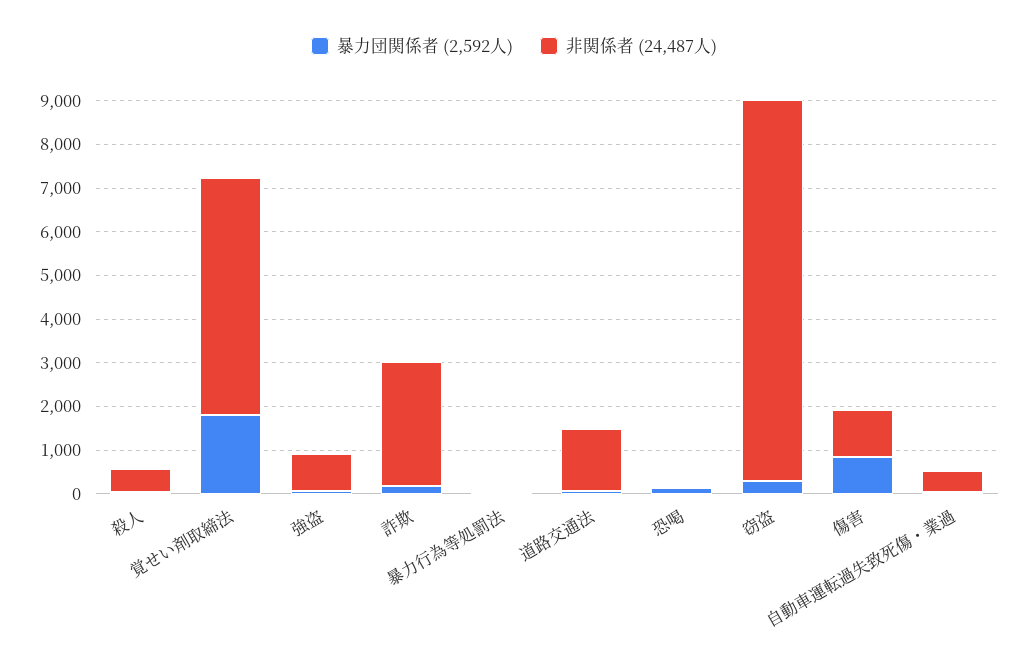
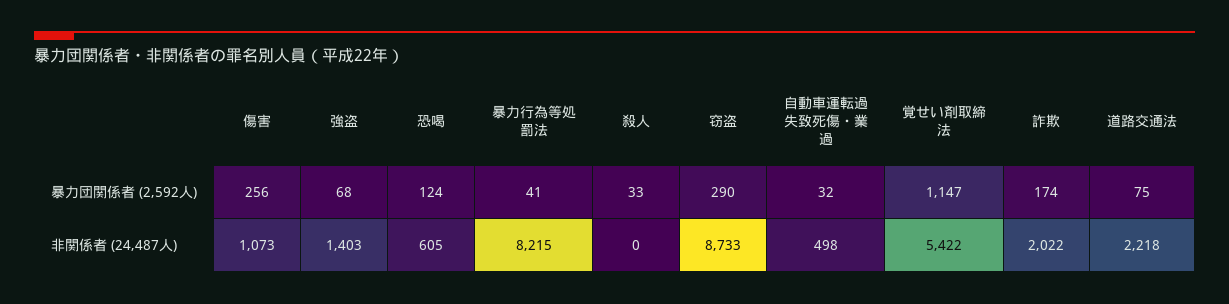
  {
    "暴力団関係者 (2,592人)": {
      "殺人": 33,
-     "覚せい剤取締法": 1800,
+     "覚せい剤取締法": 1147,
      "強盗": 68,
      "詐欺": 174,
      "暴力行為等処罰法": 41,
      "道路交通法": 75,
      "恐喝": 124,
      "窃盗": 290,
-     "傷害": 800,
+     "傷害": 256,
      "自動車運転過失致死傷・業過": 32
    },
    "非関係者 (24,487人)": {
-     "殺人": 600,
+     "殺人": 0,
      "覚せい剤取締法": 5422,
-     "強盗": 800,
+     "強盗": 1403,
-     "詐欺": 2800,
+     "詐欺": 2022,
-     "暴力行為等処罰法": 0,
+     "暴力行為等処罰法": 8215,
-     "道路交通法": 1400,
+     "道路交通法": 2218,
-     "恐喝": 0,
+     "恐喝": 605,
      "窃盗": 8733,
      "傷害": 1073,
      "自動車運転過失致死傷・業過": 498
    }
  }

